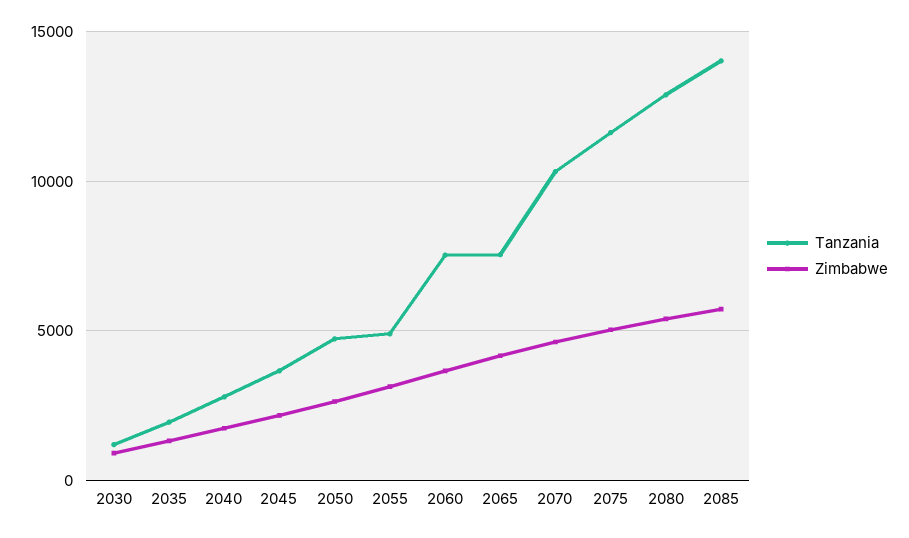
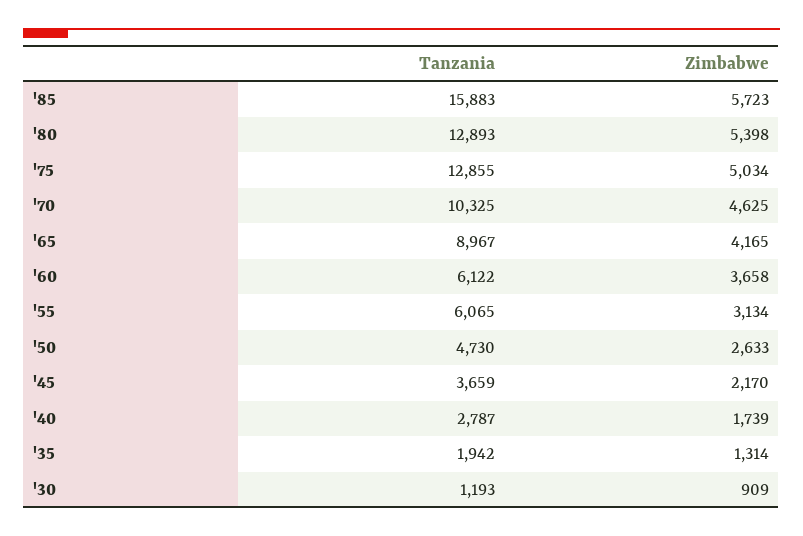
  {
    "Tanzania": {
      "2030": 1193,
      "2035": 1942,
      "2040": 2787,
      "2045": 3659,
      "2050": 4730,
-     "2055": 5000,
+     "2055": 6065,
-     "2060": 7500,
+     "2060": 6122,
-     "2065": 7500,
+     "2065": 8967,
      "2070": 10325,
-     "2075": 11500,
+     "2075": 12855,
      "2080": 12893,
-     "2085": 14000
+     "2085": 15883
    },
    "Zimbabwe": {
      "2030": 909,
      "2035": 1314,
      "2040": 1739,
      "2045": 2170,
      "2050": 2633,
      "2055": 3134,
      "2060": 3658,
      "2065": 4165,
      "2070": 4625,
      "2075": 5034,
      "2080": 5398,
      "2085": 5723
    }
  }

